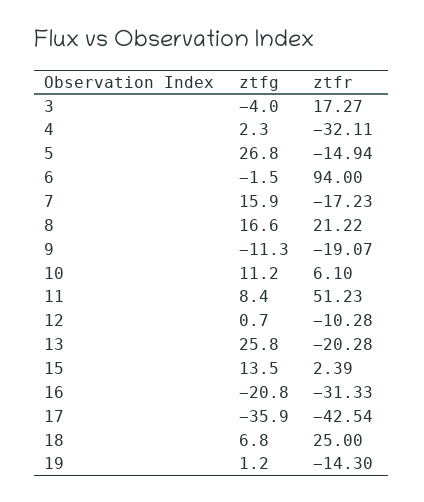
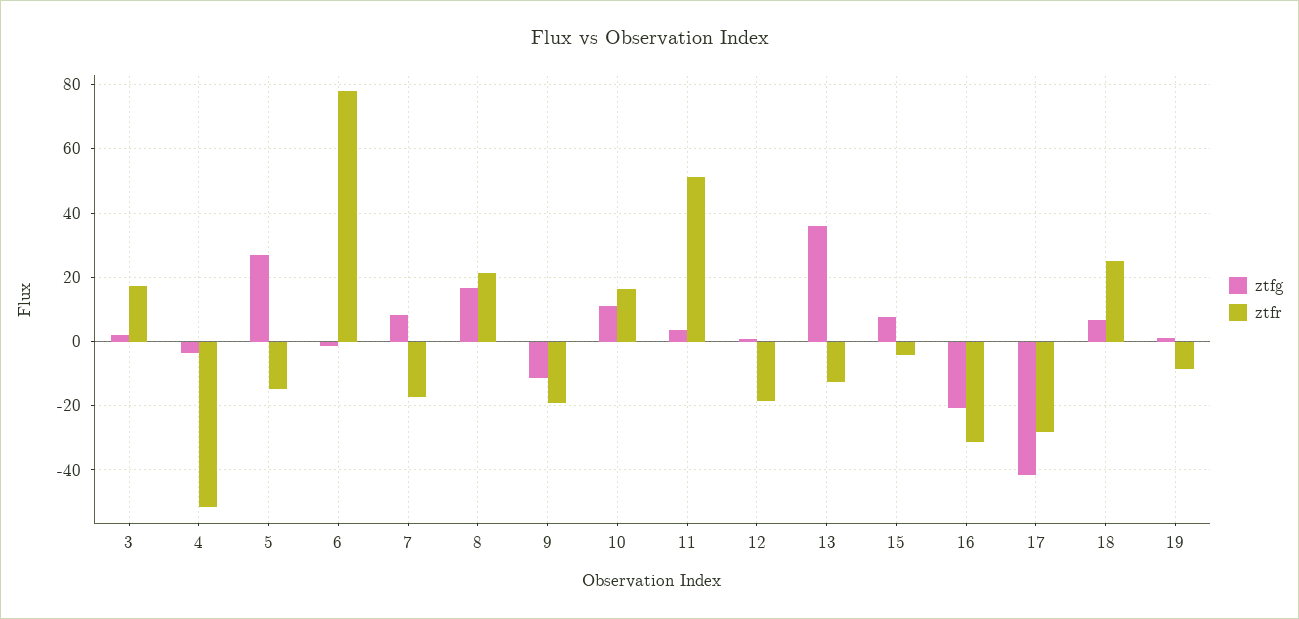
  {
    "ztfg": {
-     "3": -4,
+     "3": 2,
-     "4": 2.3,
+     "4": -4,
      "5": 26.8,
      "6": -1.5,
-     "7": 15.9,
+     "7": 8,
      "8": 16.6,
      "9": -11.3,
      "10": 11.2,
-     "11": 8.4,
+     "11": 4,
      "12": 0.7,
-     "13": 25.8,
+     "13": 36,
-     "15": 13.5,
+     "15": 8,
      "16": -20.8,
-     "17": -35.9,
+     "17": -42,
      "18": 6.8,
      "19": 1.2
    },
    "ztfr": {
      "3": 17.27,
-     "4": -32.11,
+     "4": -52,
      "5": -14.94,
-     "6": 94,
+     "6": 78,
      "7": -17.23,
      "8": 21.22,
      "9": -19.07,
-     "10": 6.1,
+     "10": 16,
      "11": 51.23,
-     "12": -10.28,
+     "12": -18,
-     "13": -20.28,
+     "13": -12,
-     "15": 2.39,
+     "15": -4,
      "16": -31.33,
-     "17": -42.54,
+     "17": -28,
      "18": 25,
-     "19": -14.3
+     "19": -8
    }
  }

